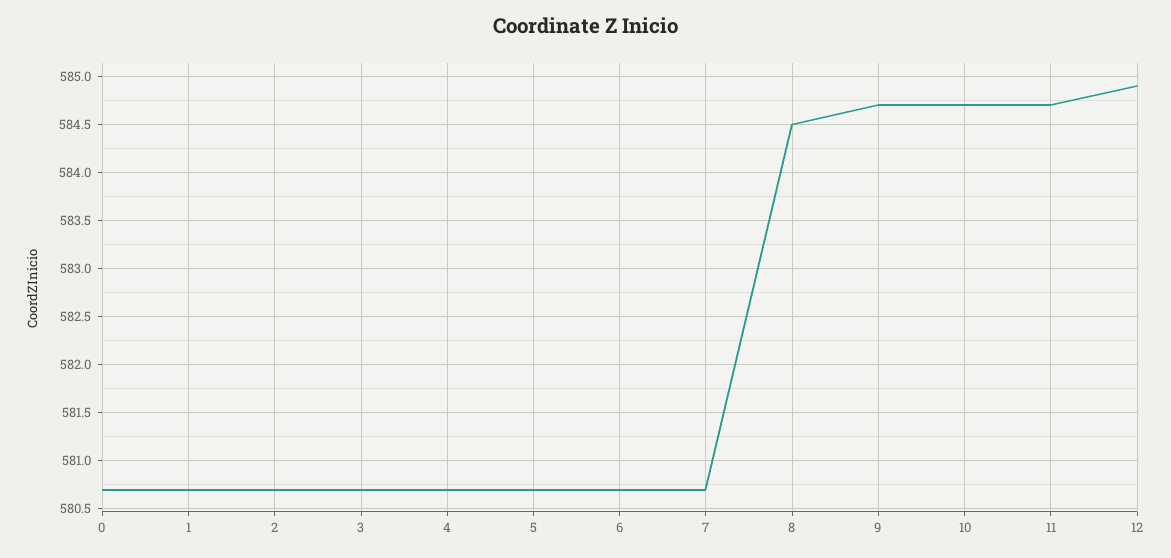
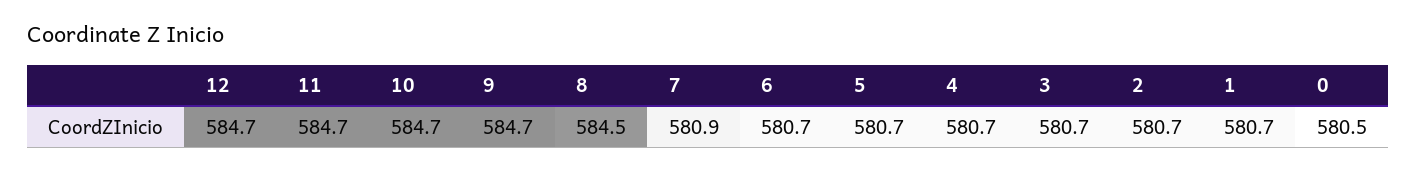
  {
-   "0": 580.7,
+   "0": 580.5,
    "1": 580.7,
    "2": 580.7,
    "3": 580.7,
    "4": 580.7,
    "5": 580.7,
    "6": 580.7,
-   "7": 580.7,
+   "7": 580.9,
    "8": 584.5,
    "9": 584.7,
    "10": 584.7,
    "11": 584.7,
-   "12": 584.9
+   "12": 584.7
  }

